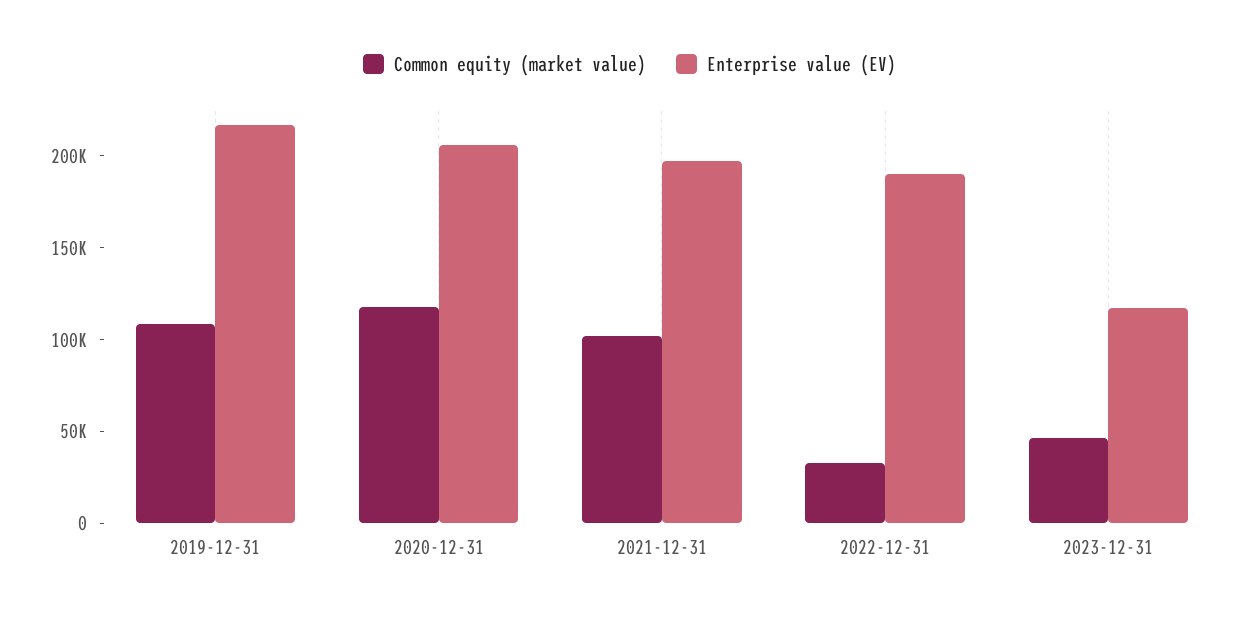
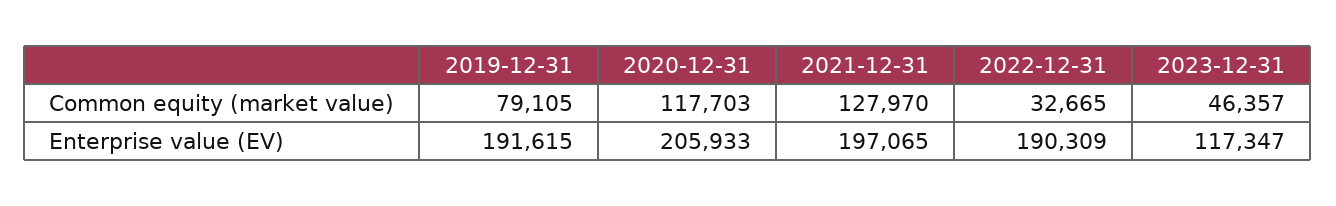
  {
    "Common equity (market value)": {
-     "2019-12-31": 110000,
+     "2019-12-31": 79105,
      "2020-12-31": 117703,
-     "2021-12-31": 100000,
+     "2021-12-31": 127970,
      "2022-12-31": 32665,
      "2023-12-31": 46357
    },
    "Enterprise value (EV)": {
-     "2019-12-31": 220000,
+     "2019-12-31": 191615,
      "2020-12-31": 205933,
      "2021-12-31": 197065,
      "2022-12-31": 190309,
      "2023-12-31": 117347
    }
  }

